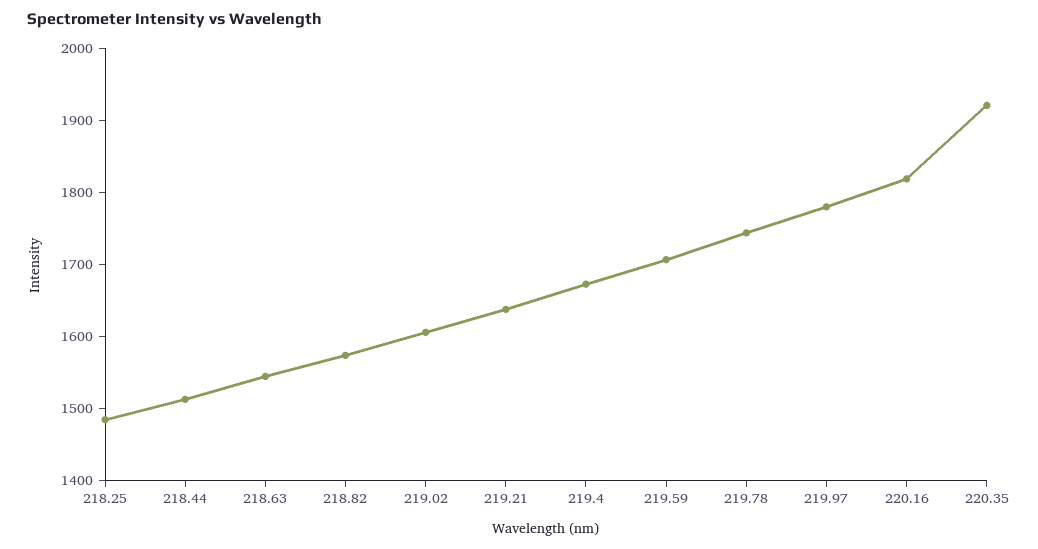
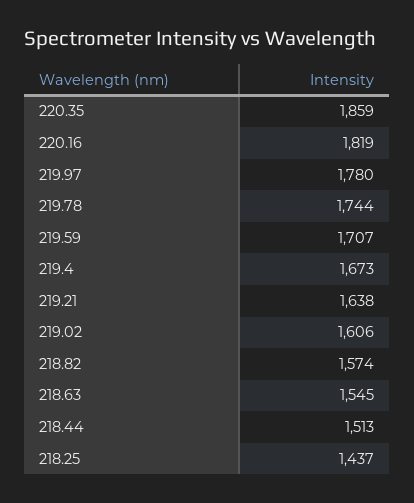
  {
-   "218.25": 1480,
+   "218.25": 1437,
    "218.44": 1513,
    "218.63": 1545,
    "218.82": 1574,
    "219.02": 1606,
    "219.21": 1638,
    "219.4": 1673,
    "219.59": 1707,
    "219.78": 1744,
    "219.97": 1780,
    "220.16": 1819,
-   "220.35": 1920
+   "220.35": 1859
  }

